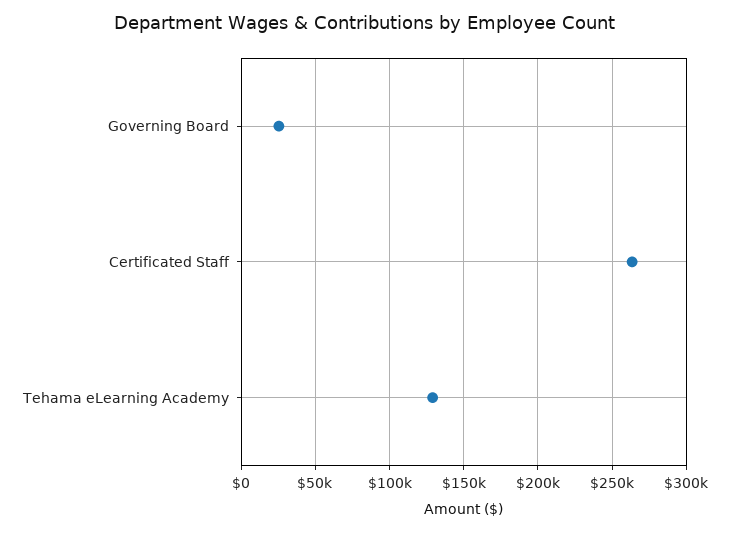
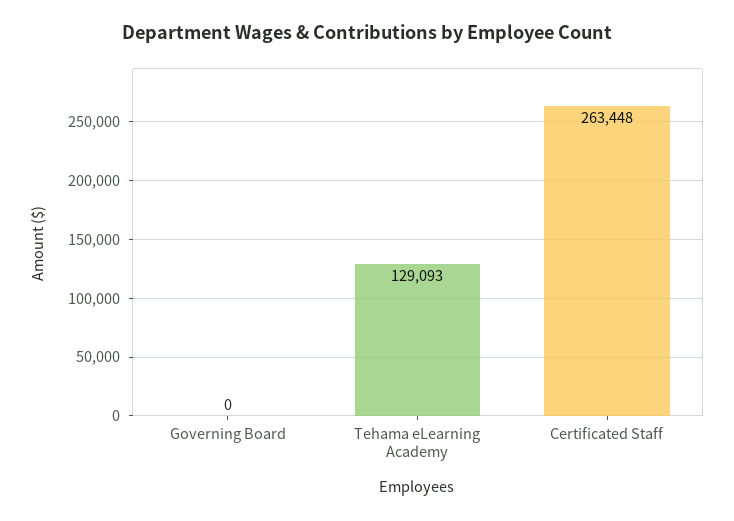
  {
-   "Governing Board": 25000,
+   "Governing Board": 0,
    "Certificated Staff": 263448,
    "Tehama eLearning Academy": 129093
  }

